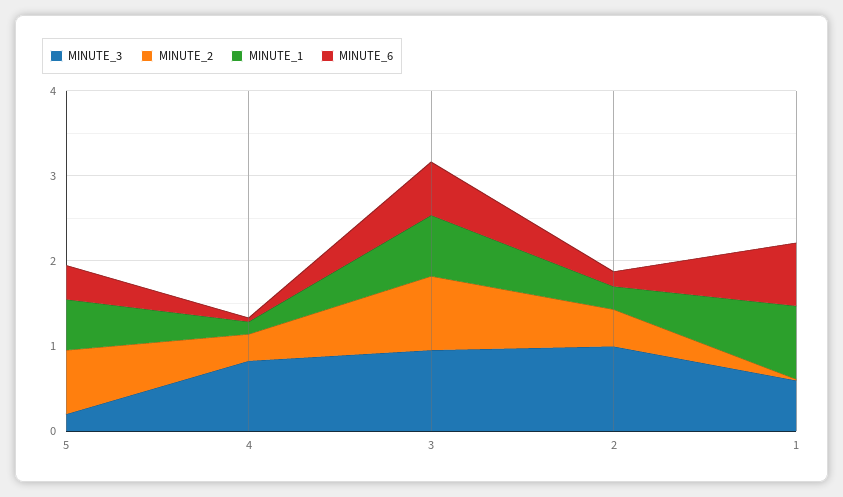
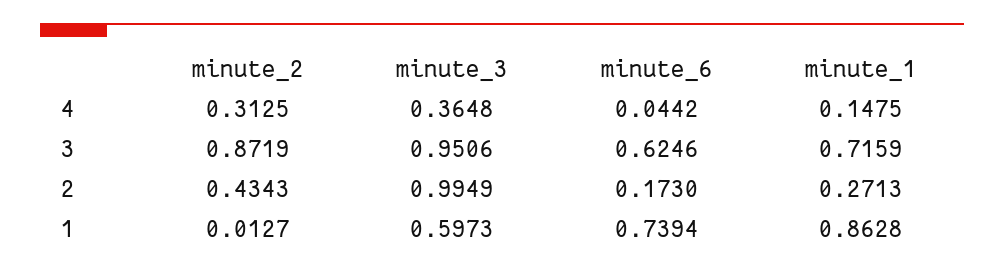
  {
    "MINUTE_3": {
-     "5": 0.2,
-     "4": 0.8,
+     "4": 0.3648,
      "3": 0.9506,
      "2": 0.9949,
      "1": 0.5973
    },
    "MINUTE_2": {
-     "5": 0.8,
      "4": 0.3125,
      "3": 0.8719,
      "2": 0.4343,
      "1": 0.0127
    },
    "MINUTE_1": {
-     "5": 0.6,
      "4": 0.1475,
      "3": 0.7159,
      "2": 0.2713,
      "1": 0.8628
    },
    "MINUTE_6": {
-     "5": 0.4,
      "4": 0.0442,
      "3": 0.6246,
      "2": 0.173,
      "1": 0.7394
    }
  }

